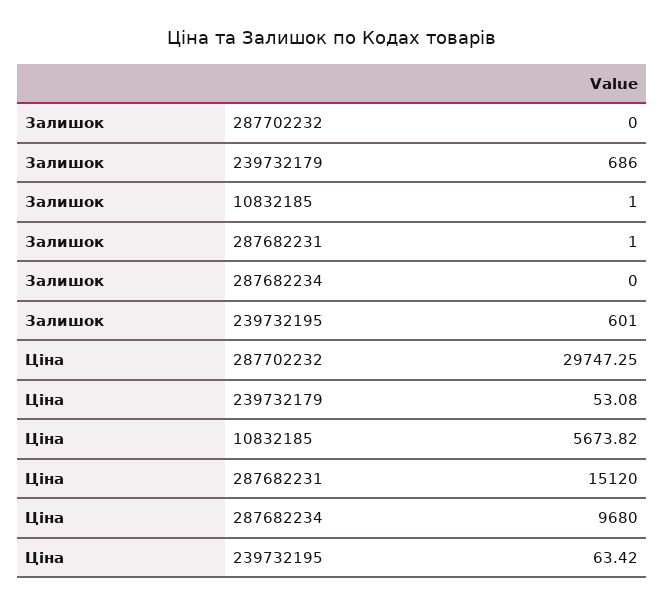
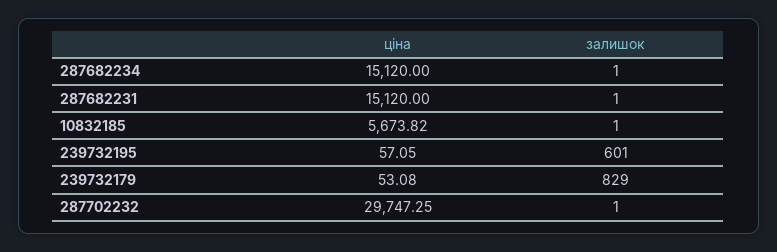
  {
    "Залишок": {
-     "287702232": 0,
+     "287702232": 1,
-     "239732179": 686,
+     "239732179": 829,
      "10832185": 1,
      "287682231": 1,
-     "287682234": 0,
+     "287682234": 1,
      "239732195": 601
    },
    "Ціна": {
      "287702232": 29747.25,
      "239732179": 53.08,
      "10832185": 5673.82,
      "287682231": 15120,
-     "287682234": 9680,
+     "287682234": 15120,
-     "239732195": 63.42
+     "239732195": 57.05
    }
  }

